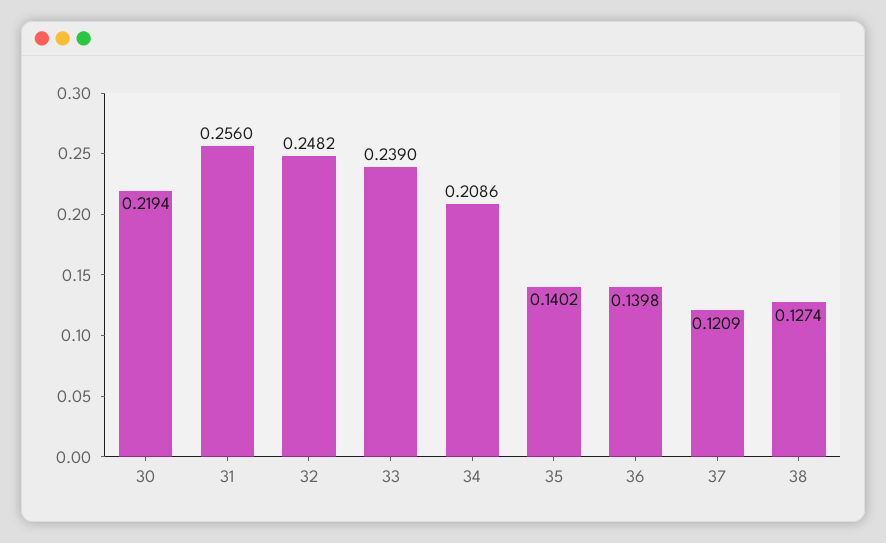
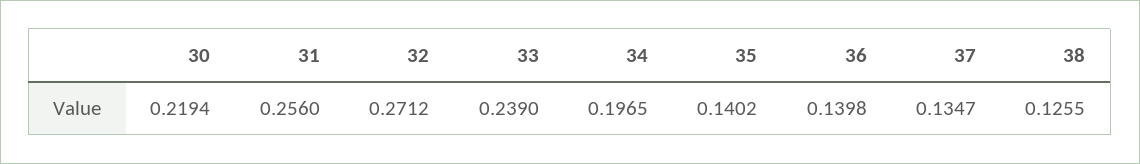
  {
    "30": 0.2194,
    "31": 0.256,
-   "32": 0.2482,
+   "32": 0.2712,
    "33": 0.239,
-   "34": 0.2086,
+   "34": 0.1965,
    "35": 0.1402,
    "36": 0.1398,
-   "37": 0.1209,
+   "37": 0.1347,
-   "38": 0.1274
+   "38": 0.1255
  }

